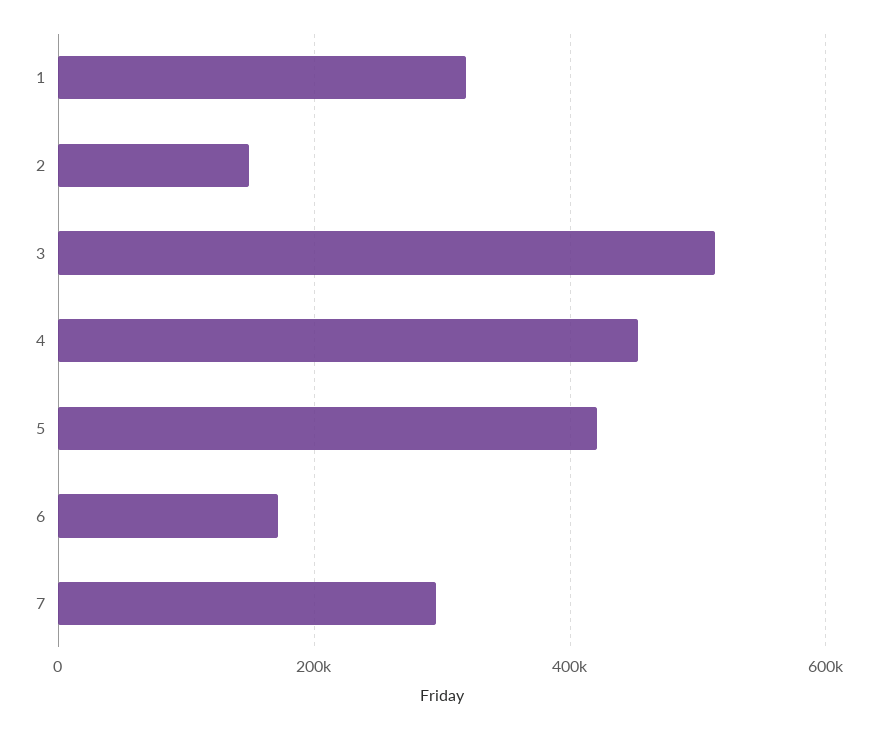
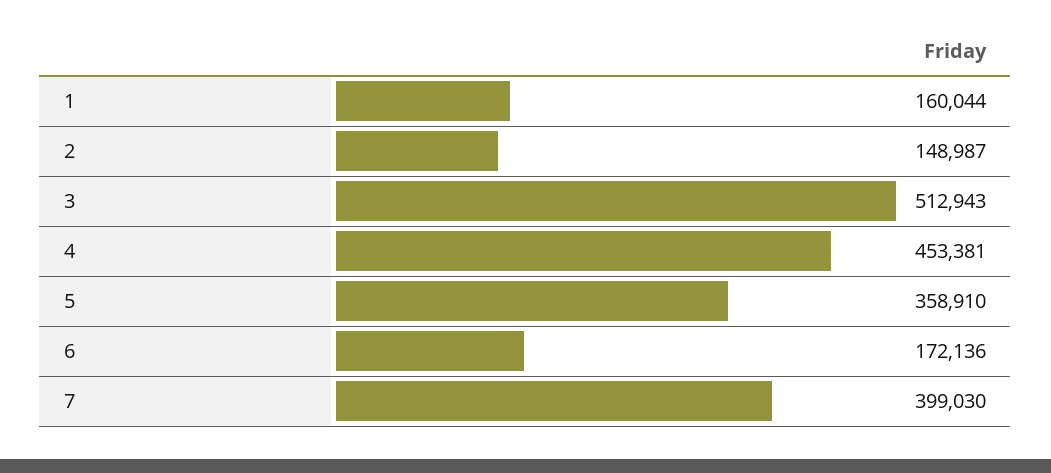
  {
-   "1": 320000,
+   "1": 160044,
    "2": 148987,
    "3": 512943,
    "4": 453381,
-   "5": 420000,
+   "5": 358910,
    "6": 172136,
-   "7": 300000
+   "7": 399030
  }

